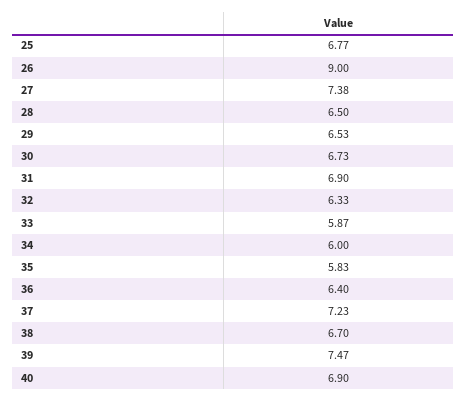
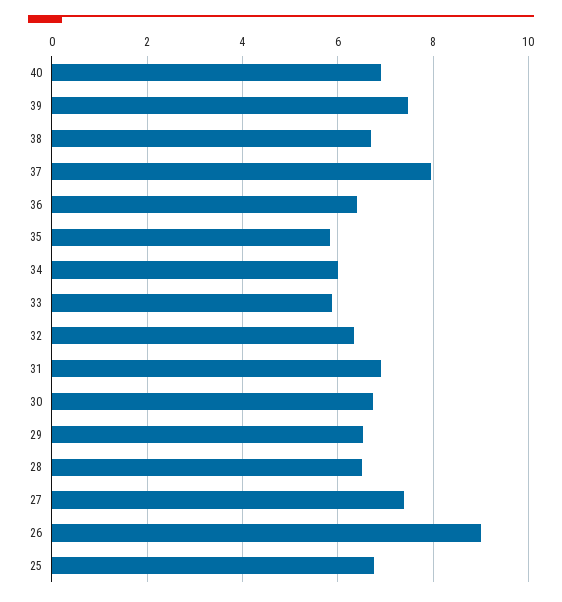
  {
    "25": 6.77,
    "26": 9,
    "27": 7.38,
    "28": 6.5,
    "29": 6.53,
    "30": 6.73,
    "31": 6.9,
    "32": 6.33,
    "33": 5.87,
    "34": 6,
    "35": 5.83,
    "36": 6.4,
-   "37": 7.23,
+   "37": 8,
    "38": 6.7,
    "39": 7.47,
    "40": 6.9
  }

